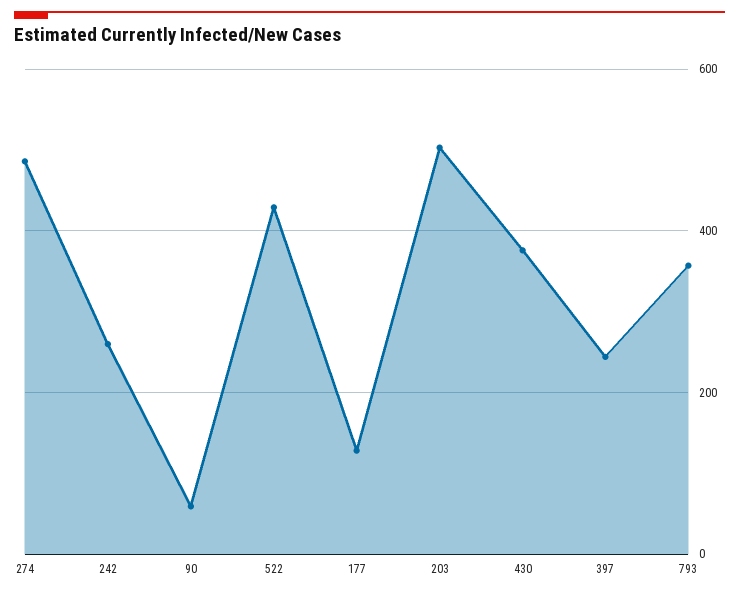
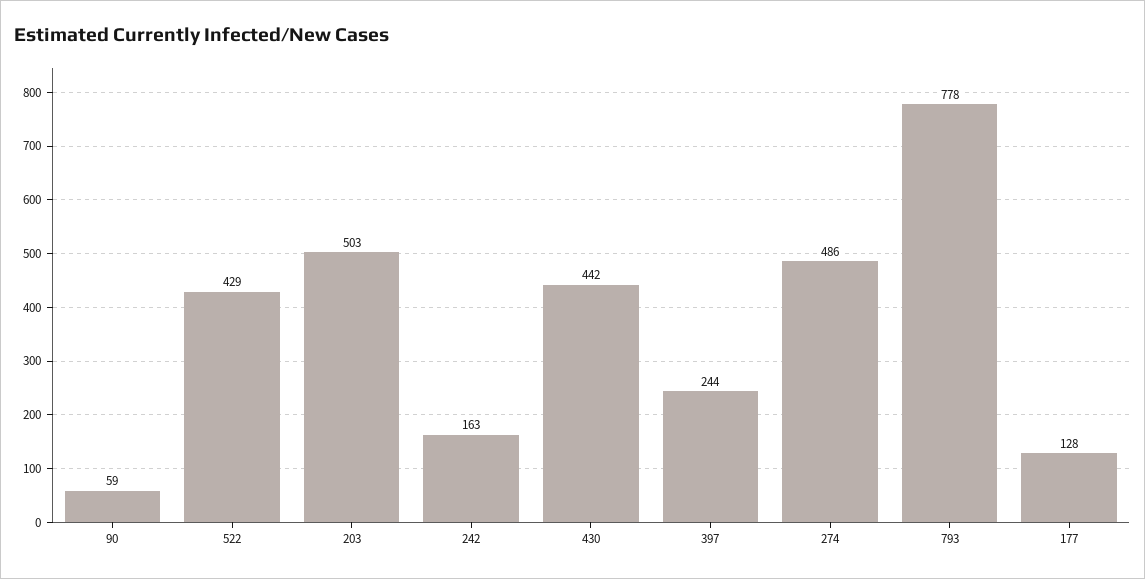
  {
    "274": 486,
-   "242": 260,
+   "242": 163,
    "90": 59,
    "522": 429,
    "177": 128,
    "203": 503,
-   "430": 380,
+   "430": 442,
    "397": 244,
-   "793": 360
+   "793": 778
  }

